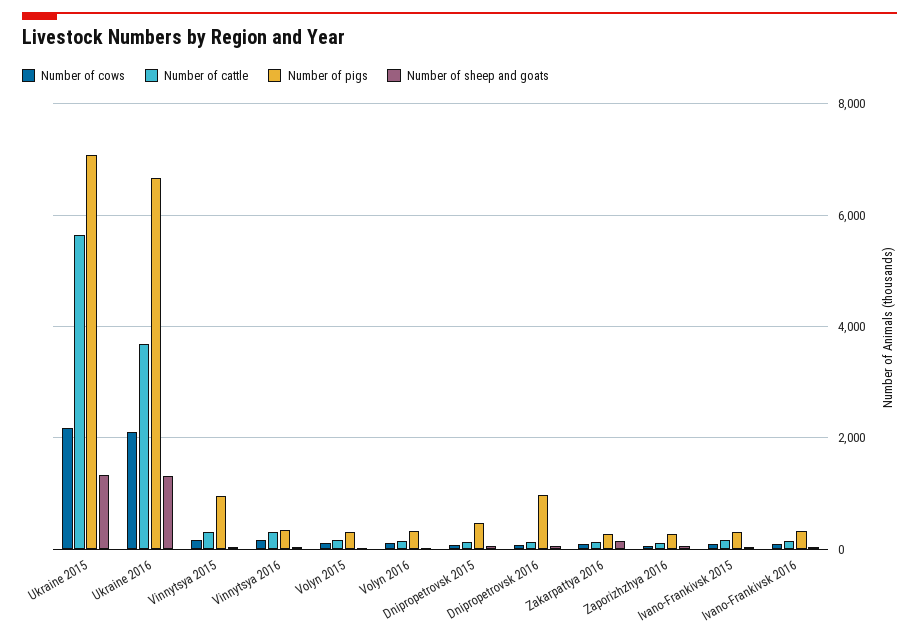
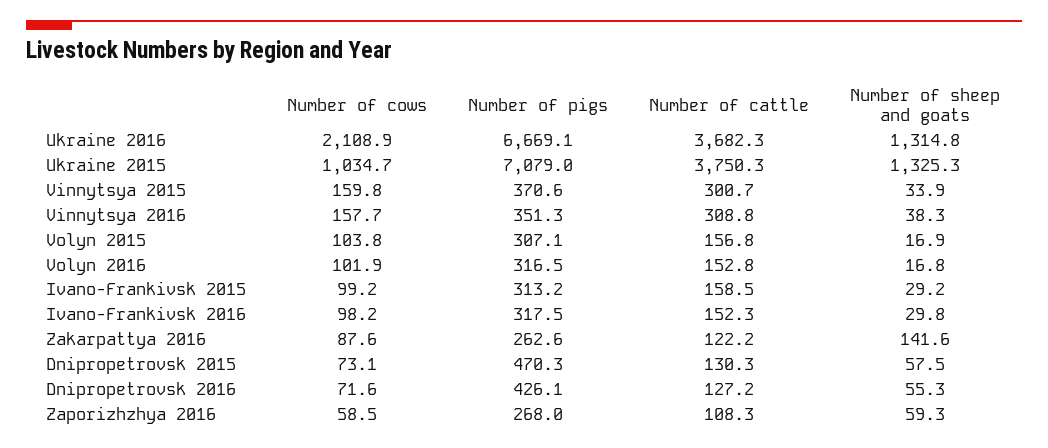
  {
    "Number of cows": {
-     "Ukraine 2015": 2200,
+     "Ukraine 2015": 1034.7,
      "Ukraine 2016": 2108.9,
      "Vinnytsya 2015": 159.8,
      "Vinnytsya 2016": 157.7,
      "Volyn 2015": 103.8,
      "Volyn 2016": 101.9,
      "Dnipropetrovsk 2015": 73.1,
      "Dnipropetrovsk 2016": 71.6,
      "Zakarpattya 2016": 87.6,
      "Zaporizhzhya 2016": 58.5,
      "Ivano-Frankivsk 2015": 99.2,
      "Ivano-Frankivsk 2016": 98.2
    },
    "Number of cattle": {
-     "Ukraine 2015": 5600,
+     "Ukraine 2015": 3750.3,
      "Ukraine 2016": 3682.3,
      "Vinnytsya 2015": 300.7,
      "Vinnytsya 2016": 308.8,
      "Volyn 2015": 156.8,
      "Volyn 2016": 152.8,
      "Dnipropetrovsk 2015": 130.3,
      "Dnipropetrovsk 2016": 127.2,
      "Zakarpattya 2016": 122.2,
      "Zaporizhzhya 2016": 108.3,
      "Ivano-Frankivsk 2015": 158.5,
      "Ivano-Frankivsk 2016": 152.3
    },
    "Number of pigs": {
      "Ukraine 2015": 7079,
      "Ukraine 2016": 6669.1,
-     "Vinnytsya 2015": 1000,
+     "Vinnytsya 2015": 370.6,
      "Vinnytsya 2016": 351.3,
      "Volyn 2015": 307.1,
      "Volyn 2016": 316.5,
      "Dnipropetrovsk 2015": 470.3,
-     "Dnipropetrovsk 2016": 1000,
+     "Dnipropetrovsk 2016": 426.1,
      "Zakarpattya 2016": 262.6,
      "Zaporizhzhya 2016": 268,
      "Ivano-Frankivsk 2015": 313.2,
      "Ivano-Frankivsk 2016": 317.5
    },
    "Number of sheep and goats": {
      "Ukraine 2015": 1325.3,
      "Ukraine 2016": 1314.8,
      "Vinnytsya 2015": 33.9,
      "Vinnytsya 2016": 38.3,
      "Volyn 2015": 16.9,
      "Volyn 2016": 16.8,
      "Dnipropetrovsk 2015": 57.5,
      "Dnipropetrovsk 2016": 55.3,
      "Zakarpattya 2016": 141.6,
      "Zaporizhzhya 2016": 59.3,
      "Ivano-Frankivsk 2015": 29.2,
      "Ivano-Frankivsk 2016": 29.8
    }
  }

